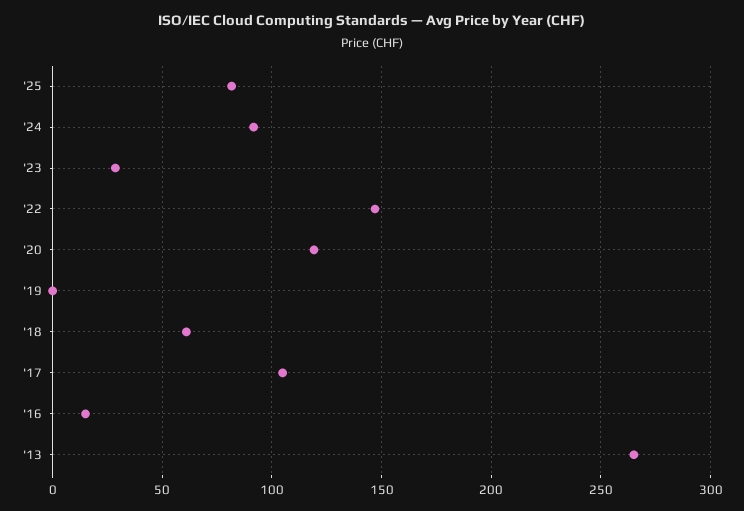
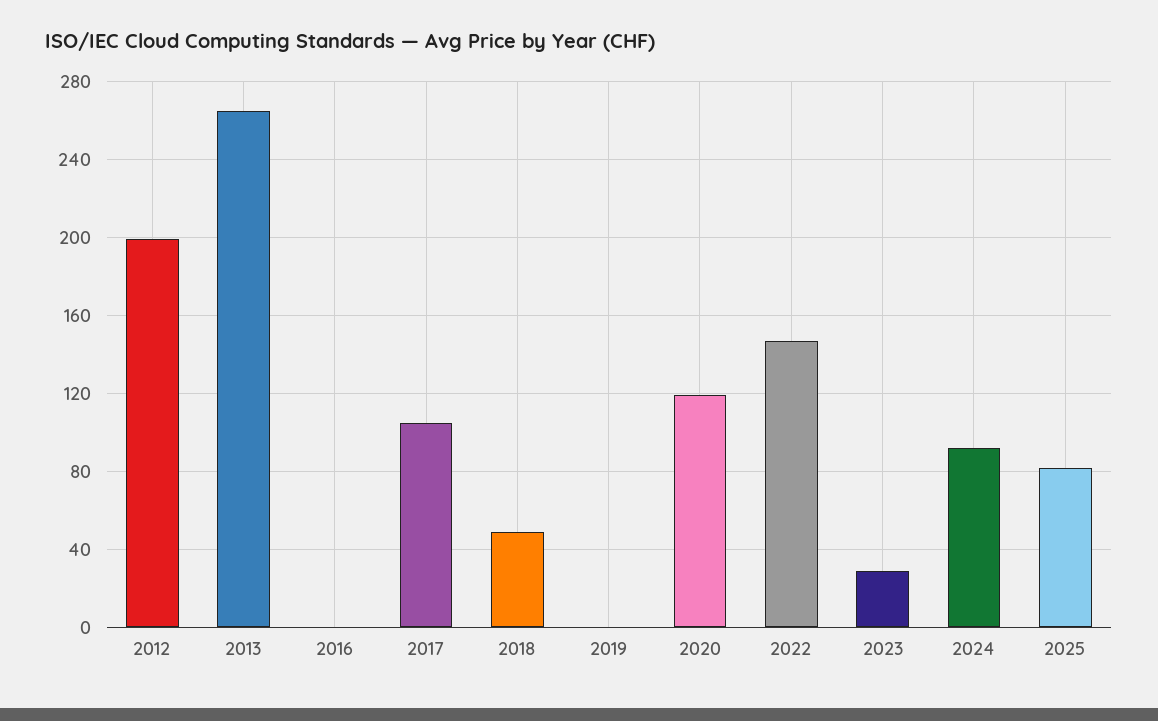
  {
    "'25": 80,
    "'24": 90,
    "'23": 30,
    "'22": 145,
    "'20": 120,
    "'19": 0,
-   "'18": 60,
+   "'18": 50,
    "'17": 105,
-   "'16": 15,
+   "'16": 0,
-   "'13": 265
+   "'13": 265,
+   "2012": 200
  }

